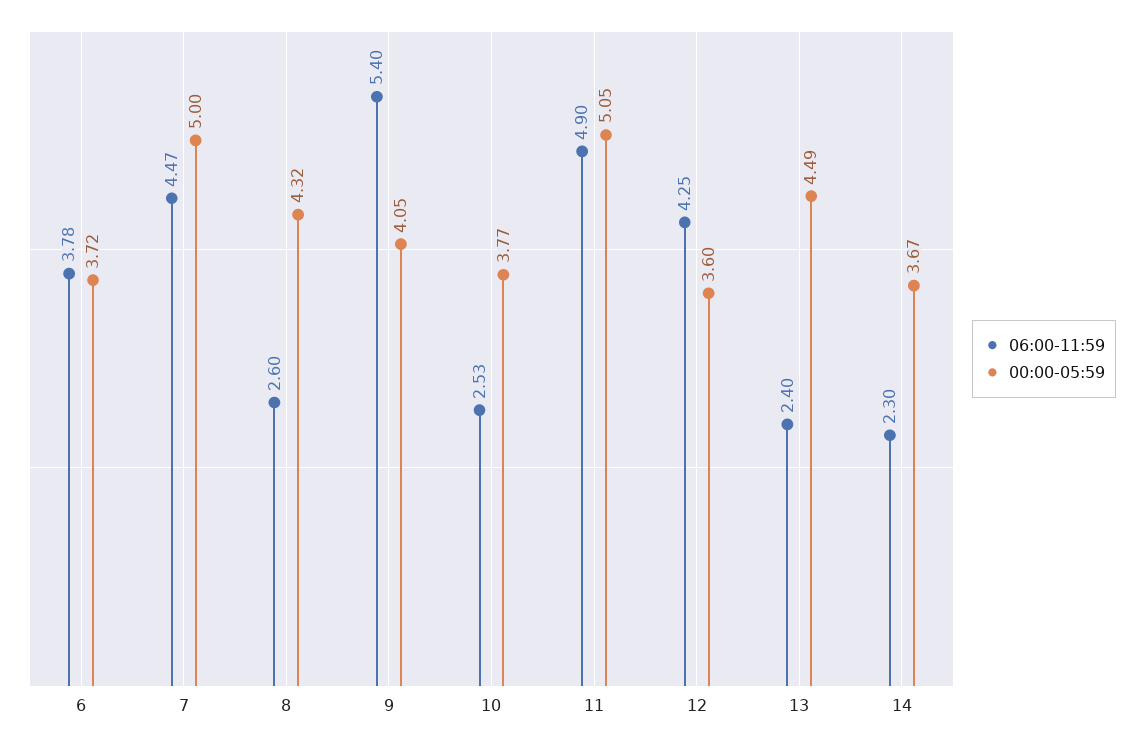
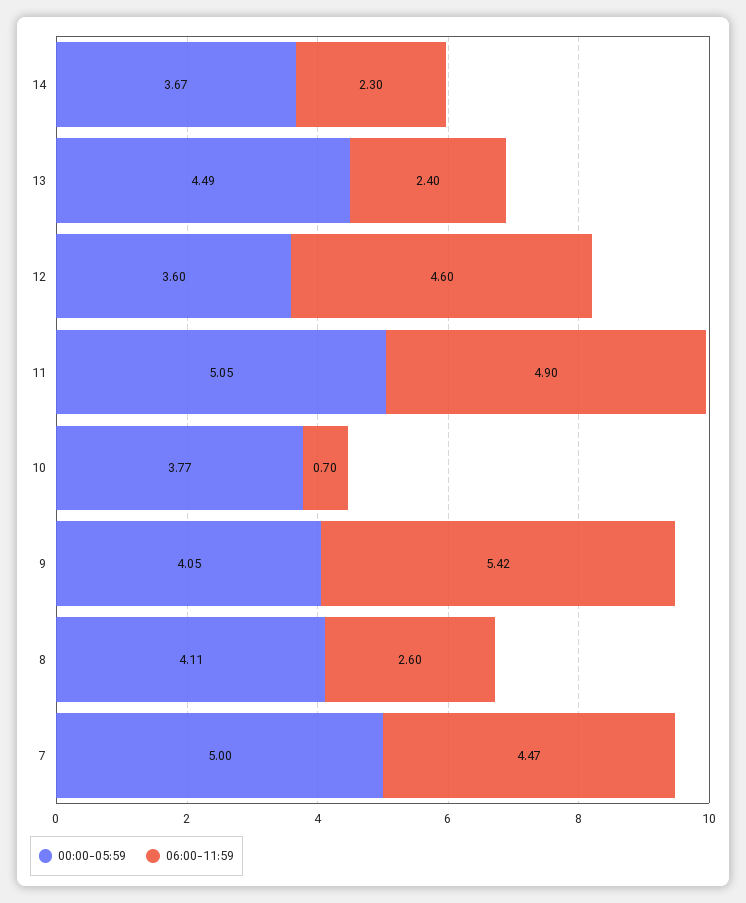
  {
    "06:00-11:59": {
-     "6": 3.78,
      "7": 4.47,
      "8": 2.6,
-     "9": 5.4,
+     "9": 5.42,
-     "10": 2.53,
+     "10": 0.7,
      "11": 4.9,
-     "12": 4.25,
+     "12": 4.6,
      "13": 2.4,
      "14": 2.3
    },
    "00:00-05:59": {
-     "6": 3.72,
      "7": 5,
-     "8": 4.32,
+     "8": 4.11,
      "9": 4.05,
      "10": 3.77,
      "11": 5.05,
      "12": 3.6,
      "13": 4.49,
      "14": 3.67
    }
  }

